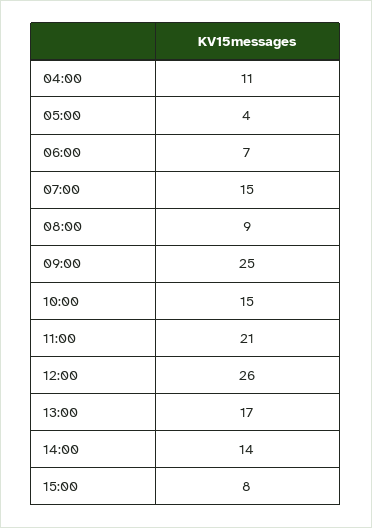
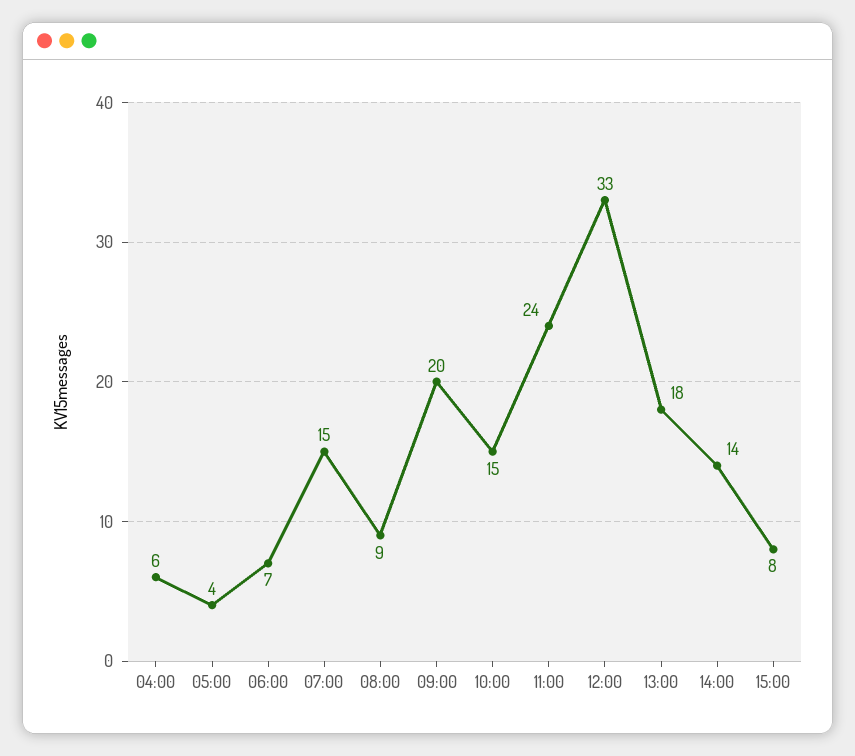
  {
-   "04:00": 11,
+   "04:00": 6,
    "05:00": 4,
    "06:00": 7,
    "07:00": 15,
    "08:00": 9,
-   "09:00": 25,
+   "09:00": 20,
    "10:00": 15,
-   "11:00": 21,
+   "11:00": 24,
-   "12:00": 26,
+   "12:00": 33,
-   "13:00": 17,
+   "13:00": 18,
    "14:00": 14,
    "15:00": 8
  }

